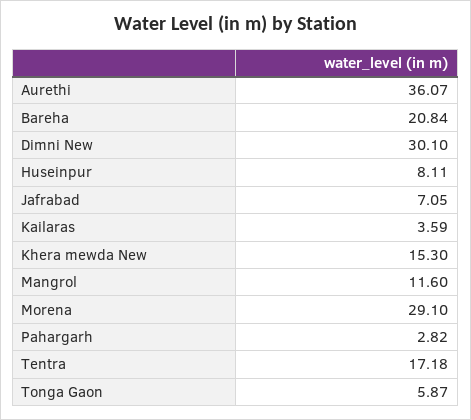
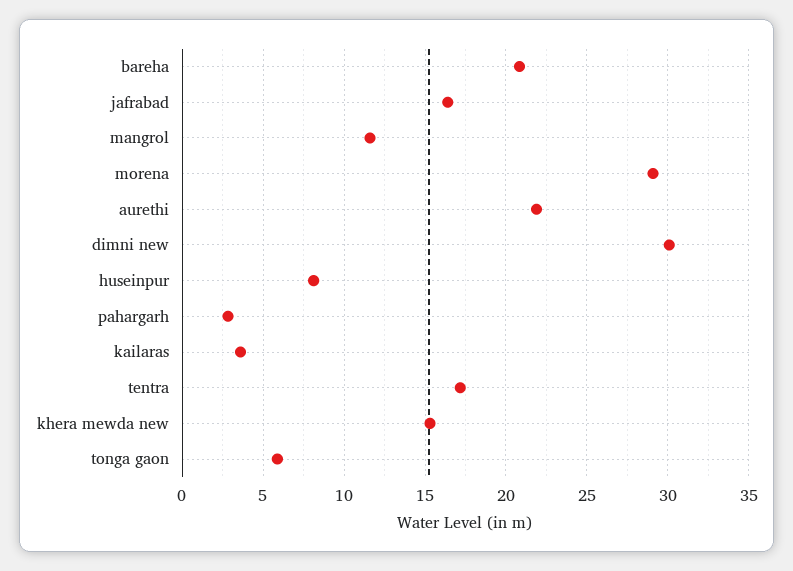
  {
-   "Aurethi": 36.07,
+   "Aurethi": 22,
    "Bareha": 20.84,
    "Dimni New": 30.1,
    "Huseinpur": 8.11,
-   "Jafrabad": 7.05,
+   "Jafrabad": 16.5,
    "Kailaras": 3.59,
    "Khera mewda New": 15.3,
    "Mangrol": 11.6,
    "Morena": 29.1,
    "Pahargarh": 2.82,
    "Tentra": 17.18,
    "Tonga Gaon": 5.87
  }

